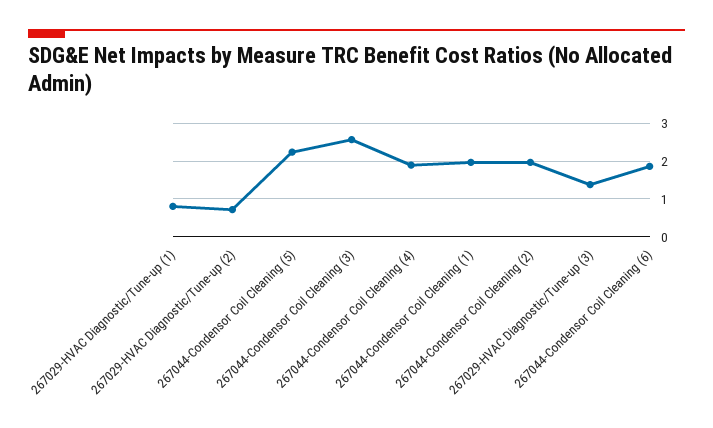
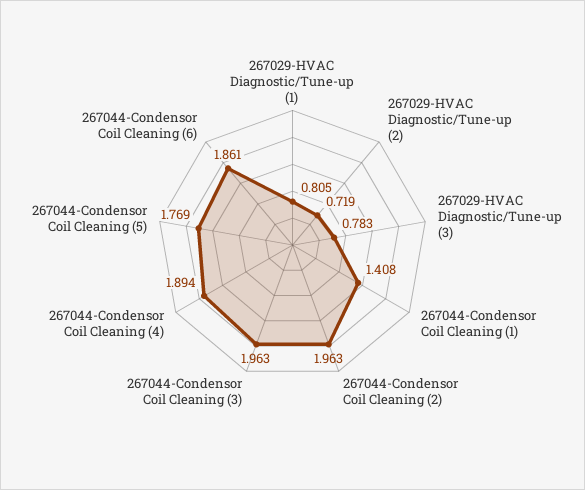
  {
    "267029-HVAC Diagnostic/Tune-up (1)": 0.805,
    "267029-HVAC Diagnostic/Tune-up (2)": 0.719,
-   "267044-Condensor Coil Cleaning (5)": 2.2,
+   "267044-Condensor Coil Cleaning (5)": 1.769,
-   "267044-Condensor Coil Cleaning (3)": 2.6,
+   "267044-Condensor Coil Cleaning (3)": 1.963,
    "267044-Condensor Coil Cleaning (4)": 1.894,
-   "267044-Condensor Coil Cleaning (1)": 2,
+   "267044-Condensor Coil Cleaning (1)": 1.408,
    "267044-Condensor Coil Cleaning (2)": 1.963,
-   "267029-HVAC Diagnostic/Tune-up (3)": 1.4,
+   "267029-HVAC Diagnostic/Tune-up (3)": 0.783,
    "267044-Condensor Coil Cleaning (6)": 1.861
  }

